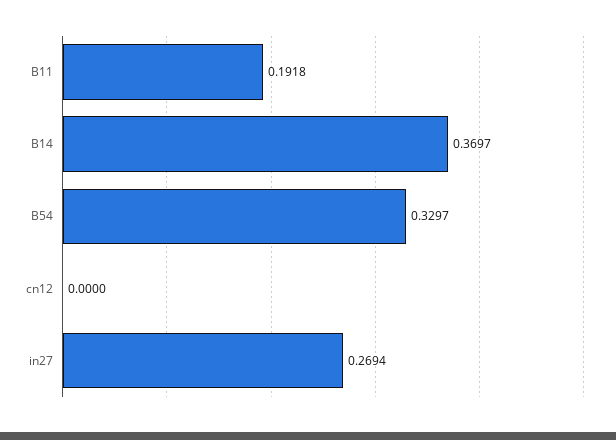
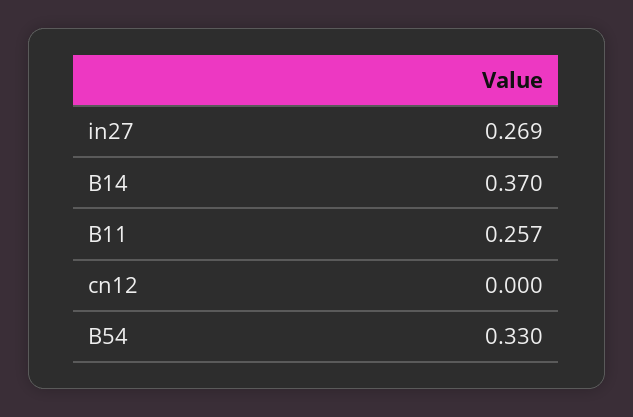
  {
-   "B11": 0.1918,
+   "B11": 0.257,
    "B14": 0.3697,
    "B54": 0.3297,
    "cn12": 0,
    "in27": 0.2694
  }

